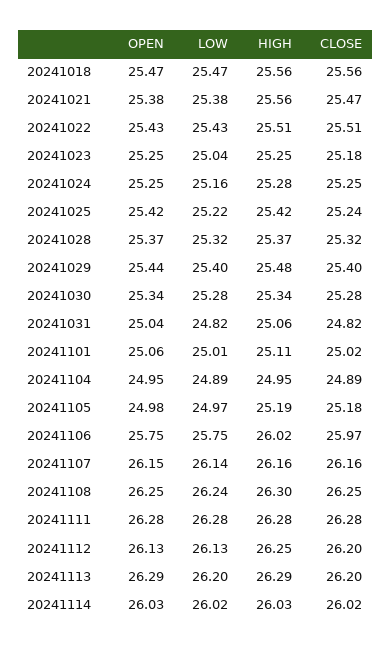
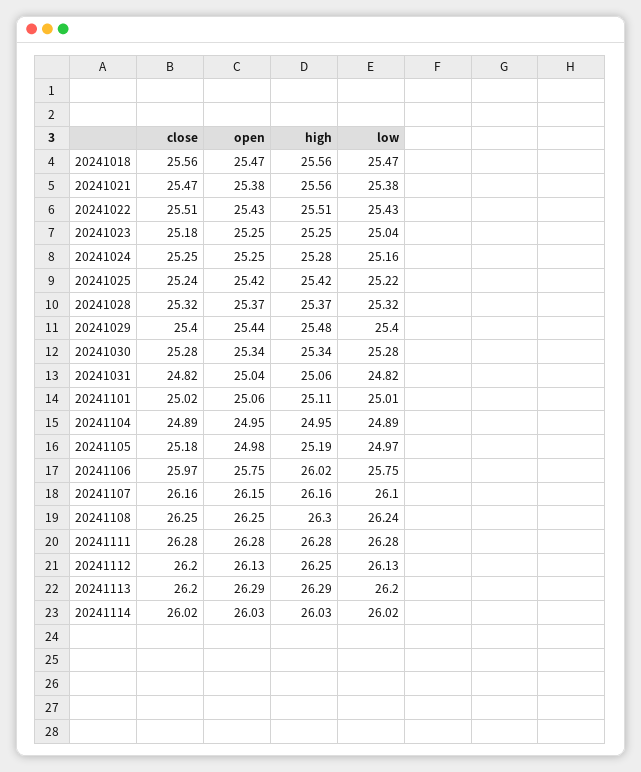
  {
    "OPEN": {
      "20241018": 25.47,
      "20241021": 25.38,
      "20241022": 25.43,
      "20241023": 25.25,
      "20241024": 25.25,
      "20241025": 25.42,
      "20241028": 25.37,
      "20241029": 25.44,
      "20241030": 25.34,
      "20241031": 25.04,
      "20241101": 25.06,
      "20241104": 24.95,
      "20241105": 24.98,
      "20241106": 25.75,
      "20241107": 26.15,
      "20241108": 26.25,
      "20241111": 26.28,
      "20241112": 26.13,
      "20241113": 26.29,
      "20241114": 26.03
    },
    "LOW": {
      "20241018": 25.47,
      "20241021": 25.38,
      "20241022": 25.43,
      "20241023": 25.04,
      "20241024": 25.16,
      "20241025": 25.22,
      "20241028": 25.32,
      "20241029": 25.4,
      "20241030": 25.28,
      "20241031": 24.82,
      "20241101": 25.01,
      "20241104": 24.89,
      "20241105": 24.97,
      "20241106": 25.75,
-     "20241107": 26.14,
+     "20241107": 26.1,
      "20241108": 26.24,
      "20241111": 26.28,
      "20241112": 26.13,
      "20241113": 26.2,
      "20241114": 26.02
    },
    "HIGH": {
      "20241018": 25.56,
      "20241021": 25.56,
      "20241022": 25.51,
      "20241023": 25.25,
      "20241024": 25.28,
      "20241025": 25.42,
      "20241028": 25.37,
      "20241029": 25.48,
      "20241030": 25.34,
      "20241031": 25.06,
      "20241101": 25.11,
      "20241104": 24.95,
      "20241105": 25.19,
      "20241106": 26.02,
      "20241107": 26.16,
      "20241108": 26.3,
      "20241111": 26.28,
      "20241112": 26.25,
      "20241113": 26.29,
      "20241114": 26.03
    },
    "CLOSE": {
      "20241018": 25.56,
      "20241021": 25.47,
      "20241022": 25.51,
      "20241023": 25.18,
      "20241024": 25.25,
      "20241025": 25.24,
      "20241028": 25.32,
      "20241029": 25.4,
      "20241030": 25.28,
      "20241031": 24.82,
      "20241101": 25.02,
      "20241104": 24.89,
      "20241105": 25.18,
      "20241106": 25.97,
      "20241107": 26.16,
      "20241108": 26.25,
      "20241111": 26.28,
      "20241112": 26.2,
      "20241113": 26.2,
      "20241114": 26.02
    }
  }

